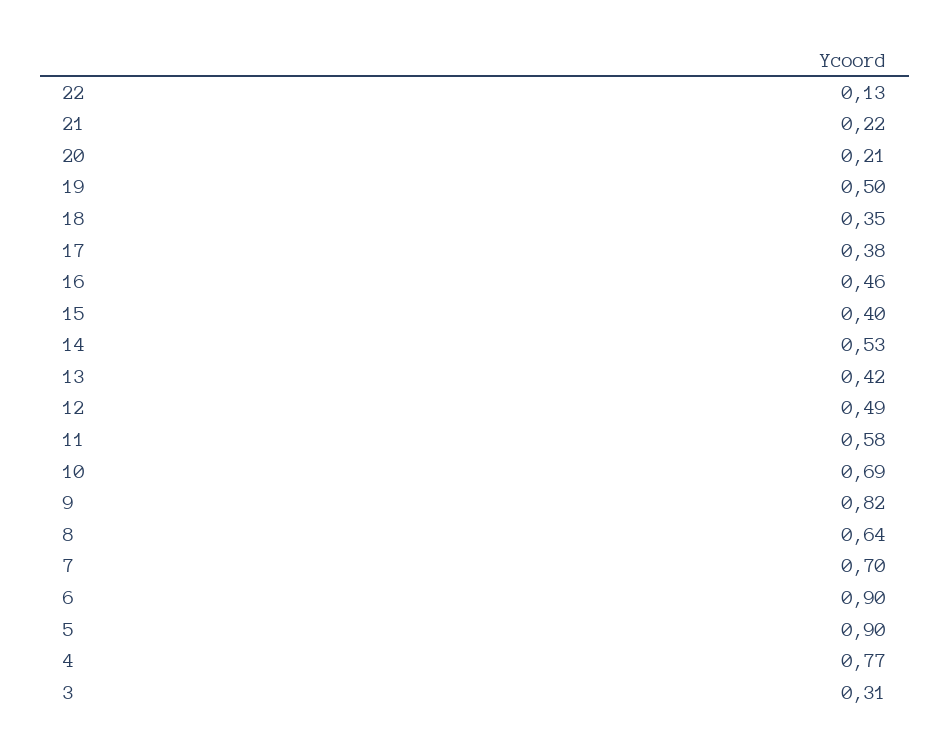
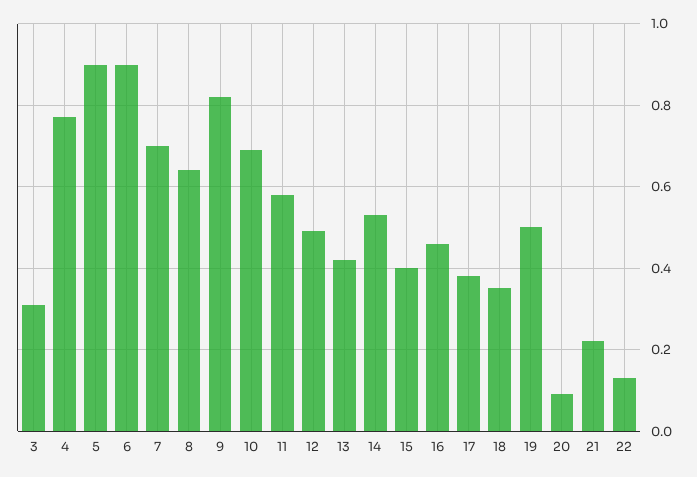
  {
    "22": 0.13,
    "21": 0.22,
-   "20": 0.21,
+   "20": 0.1,
    "19": 0.5,
    "18": 0.35,
    "17": 0.38,
    "16": 0.46,
    "15": 0.4,
    "14": 0.53,
    "13": 0.42,
    "12": 0.49,
    "11": 0.58,
    "10": 0.69,
    "9": 0.82,
    "8": 0.64,
    "7": 0.7,
    "6": 0.9,
    "5": 0.9,
    "4": 0.77,
    "3": 0.31
  }

